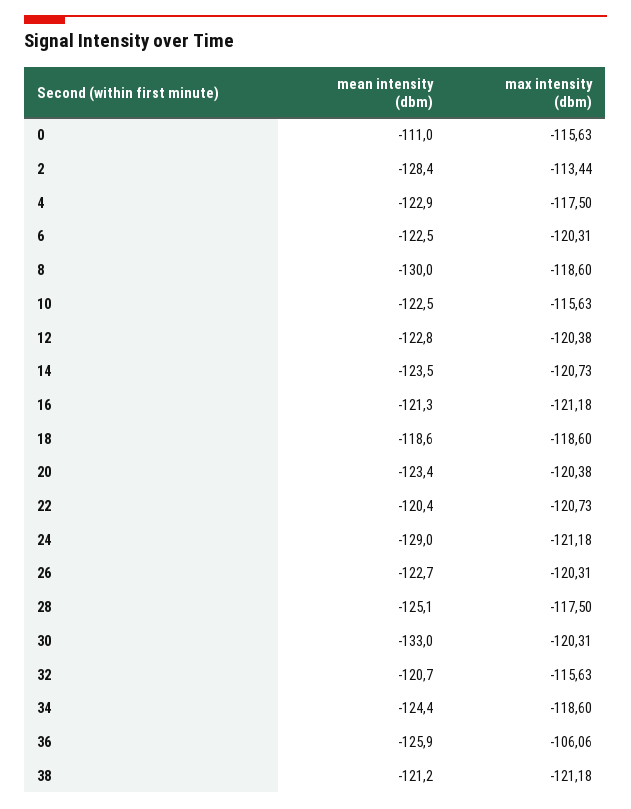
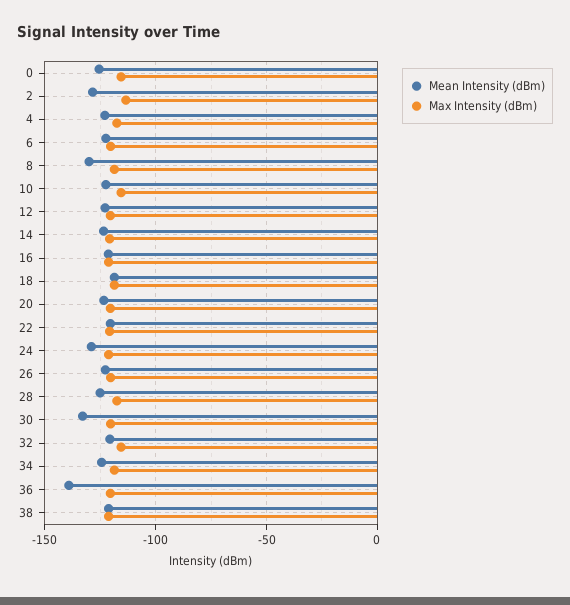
  {
    "mean intensity (dbm)": {
-     "0": -111,
+     "0": -125,
      "2": -128.4,
      "4": -122.9,
      "6": -122.5,
      "8": -130,
      "10": -122.5,
      "12": -122.8,
      "14": -123.5,
      "16": -121.3,
      "18": -118.6,
      "20": -123.4,
      "22": -120.4,
      "24": -129,
      "26": -122.7,
      "28": -125.1,
      "30": -133,
      "32": -120.7,
      "34": -124.4,
-     "36": -125.9,
+     "36": -140,
      "38": -121.2
    },
    "max intensity (dbm)": {
      "0": -115.63,
      "2": -113.44,
      "4": -117.5,
      "6": -120.31,
      "8": -118.6,
      "10": -115.63,
      "12": -120.38,
      "14": -120.73,
      "16": -121.18,
      "18": -118.6,
      "20": -120.38,
      "22": -120.73,
      "24": -121.18,
      "26": -120.31,
      "28": -117.5,
      "30": -120.31,
      "32": -115.63,
      "34": -118.6,
-     "36": -106.06,
+     "36": -120,
      "38": -121.18
    }
  }

